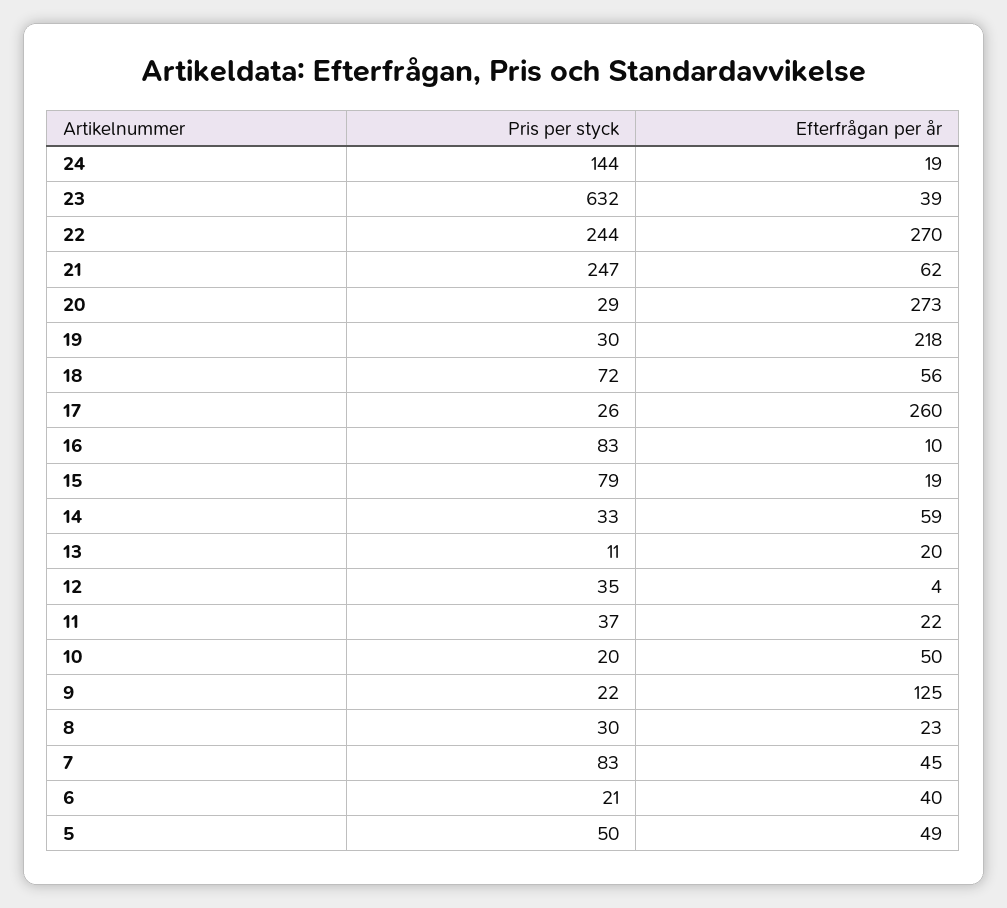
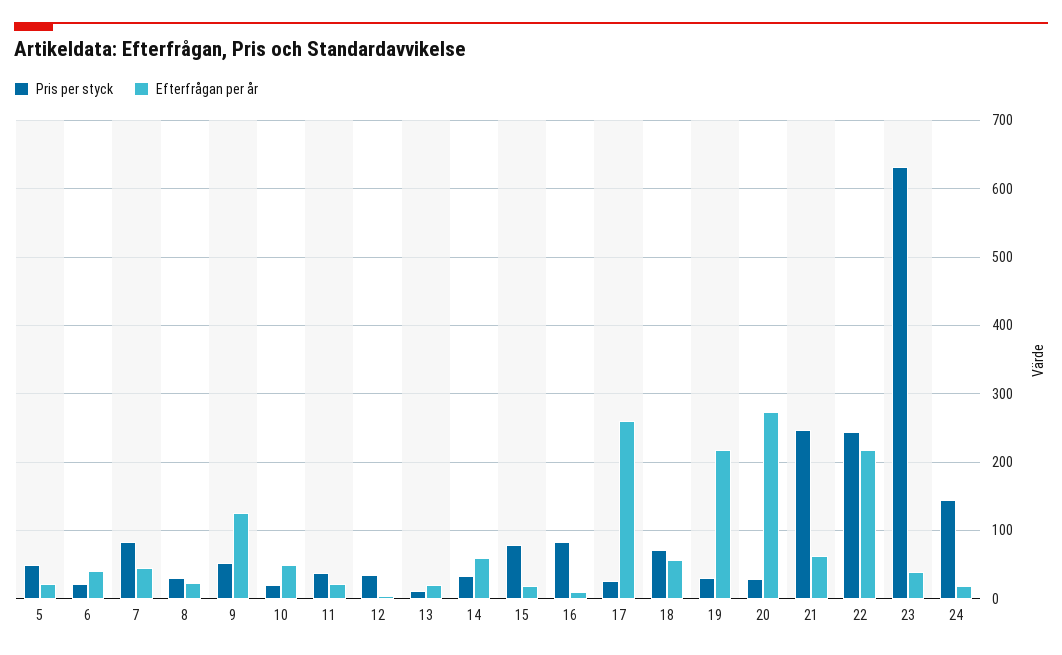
  {
    "Pris per styck": {
      "24": 144,
      "23": 632,
      "22": 244,
      "21": 247,
      "20": 29,
      "19": 30,
      "18": 72,
      "17": 26,
      "16": 83,
      "15": 79,
      "14": 33,
      "13": 11,
      "12": 35,
      "11": 37,
      "10": 20,
-     "9": 22,
+     "9": 50,
      "8": 30,
      "7": 83,
      "6": 21,
      "5": 50
    },
    "Efterfrågan per år": {
      "24": 19,
      "23": 39,
-     "22": 270,
+     "22": 220,
      "21": 62,
      "20": 273,
      "19": 218,
      "18": 56,
      "17": 260,
      "16": 10,
      "15": 19,
      "14": 59,
      "13": 20,
      "12": 4,
      "11": 22,
      "10": 50,
      "9": 125,
      "8": 23,
      "7": 45,
      "6": 40,
-     "5": 49
+     "5": 20
    }
  }

